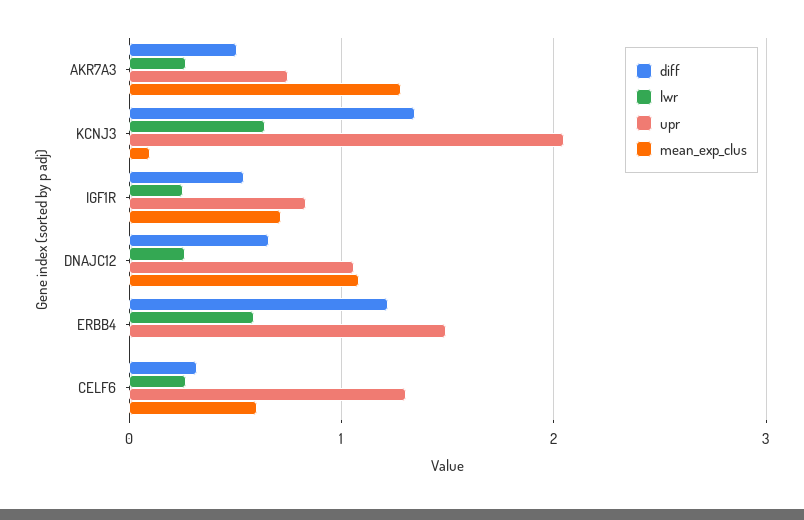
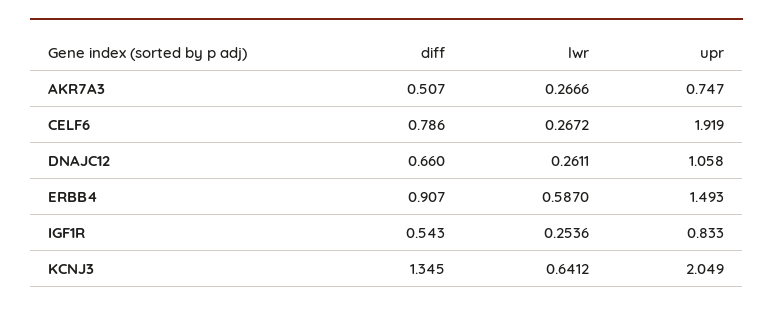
  {
    "diff": {
      "AKR7A3": 0.507,
      "KCNJ3": 1.345,
      "IGF1R": 0.543,
      "DNAJC12": 0.66,
-     "ERBB4": 1.2,
+     "ERBB4": 0.907,
-     "CELF6": 0.3
+     "CELF6": 0.786
    },
    "lwr": {
      "AKR7A3": 0.2666,
      "KCNJ3": 0.6412,
      "IGF1R": 0.2536,
      "DNAJC12": 0.2611,
      "ERBB4": 0.587,
      "CELF6": 0.2672
    },
    "upr": {
      "AKR7A3": 0.747,
      "KCNJ3": 2.049,
      "IGF1R": 0.833,
      "DNAJC12": 1.058,
      "ERBB4": 1.493,
-     "CELF6": 1.3
+     "CELF6": 1.919
-   },
+   }
-   "mean_exp_clus": {
-     "AKR7A3": 1.3,
-     "KCNJ3": 0.1,
-     "IGF1R": 0.7,
-     "DNAJC12": 1.1,
-     "ERBB4": 0,
-     "CELF6": 0.6
-   }
  }

